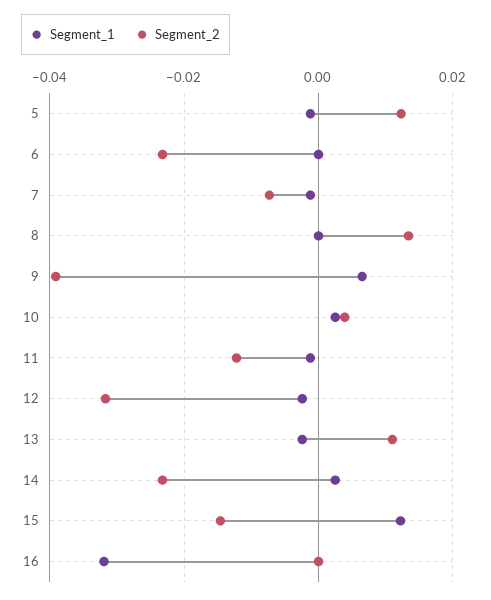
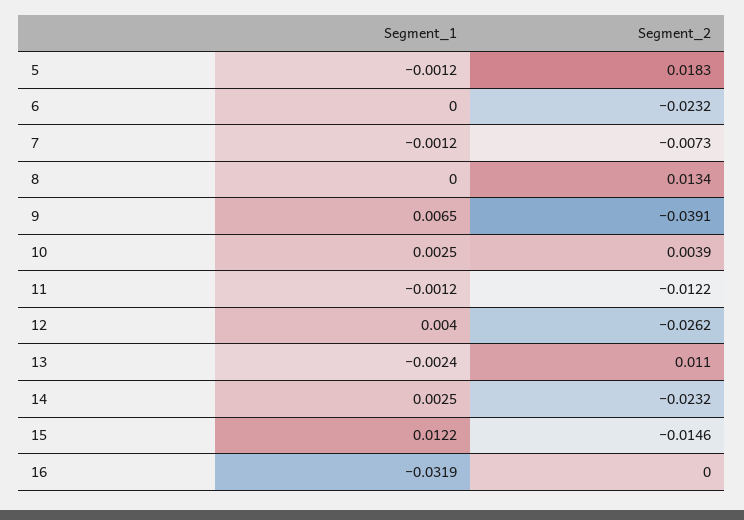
  {
    "Segment_1": {
      "5": -0.0012,
      "6": 0,
      "7": -0.0012,
      "8": 0,
      "9": 0.0065,
      "10": 0.0025,
      "11": -0.0012,
-     "12": -0.002,
+     "12": 0.004,
      "13": -0.0024,
      "14": 0.0025,
      "15": 0.0122,
      "16": -0.0319
    },
    "Segment_2": {
-     "5": 0.012,
+     "5": 0.0183,
      "6": -0.0232,
      "7": -0.0073,
      "8": 0.0134,
      "9": -0.0391,
      "10": 0.0039,
      "11": -0.0122,
-     "12": -0.032,
+     "12": -0.0262,
      "13": 0.011,
      "14": -0.0232,
      "15": -0.0146,
      "16": 0
    }
  }

